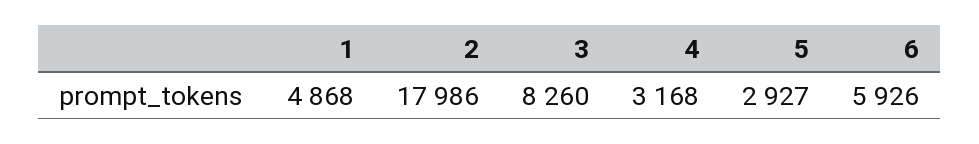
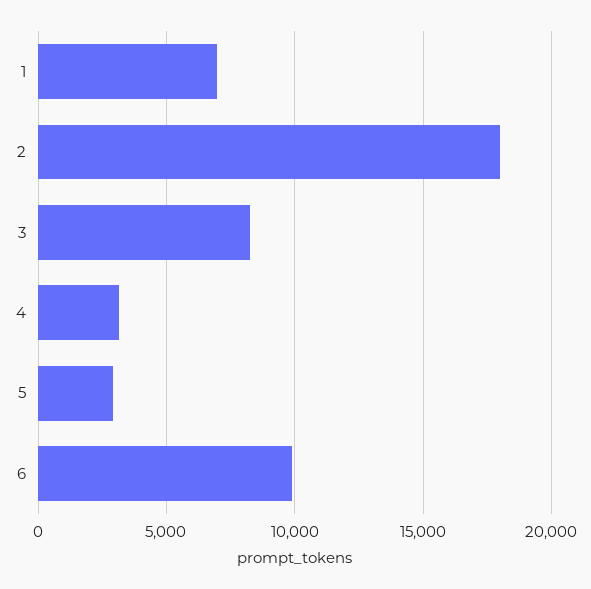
  {
-   "1": 4868,
+   "1": 7000,
    "2": 17986,
    "3": 8260,
    "4": 3168,
    "5": 2927,
-   "6": 5926
+   "6": 10000
  }

